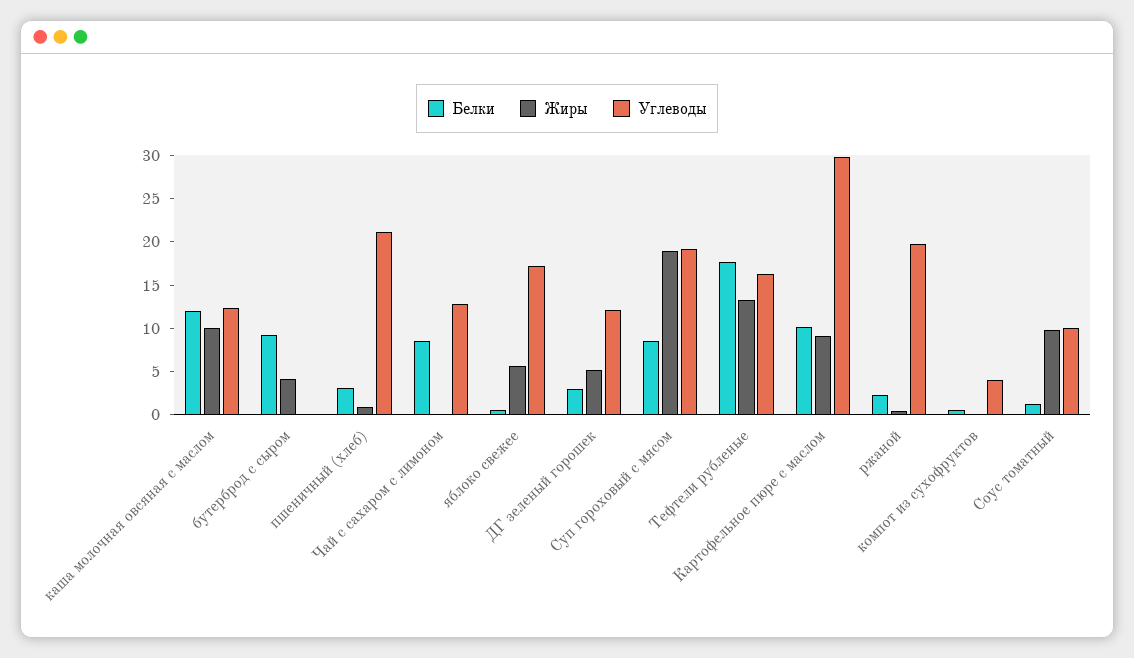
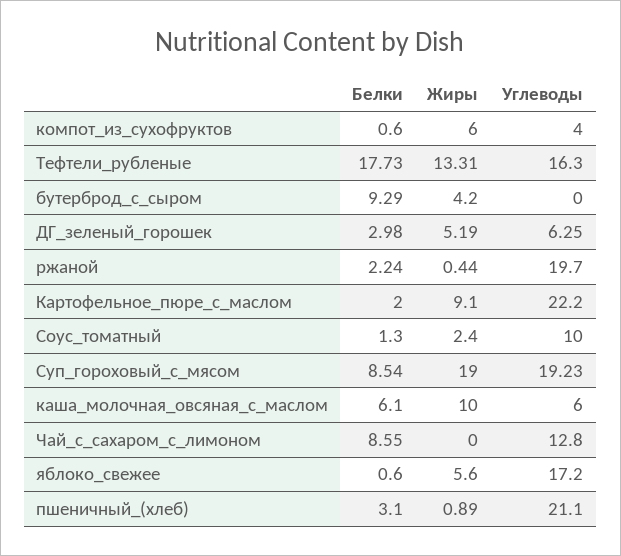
  {
    "Белки": {
-     "каша молочная овсяная с маслом": 12,
+     "каша молочная овсяная с маслом": 6.1,
      "бутерброд с сыром": 9.29,
      "пшеничный (хлеб)": 3.1,
      "Чай с сахаром с лимоном": 8.55,
      "яблоко свежее": 0.6,
      "ДГ зеленый горошек": 2.98,
      "Суп гороховый с мясом": 8.54,
      "Тефтели рубленые": 17.73,
-     "Картофельное пюре с маслом": 10,
+     "Картофельное пюре с маслом": 2,
      "ржаной": 2.24,
      "компот из сухофруктов": 0.6,
      "Соус томатный": 1.3
    },
    "Жиры": {
      "каша молочная овсяная с маслом": 10,
      "бутерброд с сыром": 4.2,
      "пшеничный (хлеб)": 0.89,
      "Чай с сахаром с лимоном": 0,
      "яблоко свежее": 5.6,
      "ДГ зеленый горошек": 5.19,
      "Суп гороховый с мясом": 19,
      "Тефтели рубленые": 13.31,
      "Картофельное пюре с маслом": 9.1,
      "ржаной": 0.44,
-     "компот из сухофруктов": 0,
+     "компот из сухофруктов": 6,
-     "Соус томатный": 10
+     "Соус томатный": 2.4
    },
    "Углеводы": {
-     "каша молочная овсяная с маслом": 12,
+     "каша молочная овсяная с маслом": 6,
      "бутерброд с сыром": 0,
      "пшеничный (хлеб)": 21.1,
      "Чай с сахаром с лимоном": 12.8,
      "яблоко свежее": 17.2,
-     "ДГ зеленый горошек": 12,
+     "ДГ зеленый горошек": 6.25,
      "Суп гороховый с мясом": 19.23,
      "Тефтели рубленые": 16.3,
-     "Картофельное пюре с маслом": 30,
+     "Картофельное пюре с маслом": 22.2,
      "ржаной": 19.7,
      "компот из сухофруктов": 4,
      "Соус томатный": 10
    }
  }

